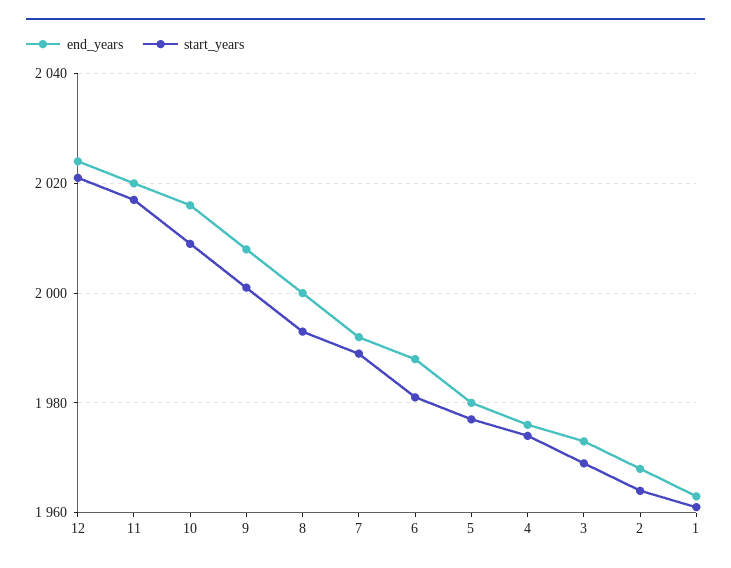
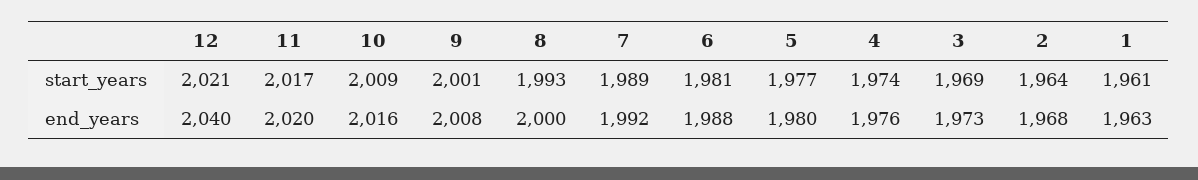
  {
    "end_years": {
-     "12": 2025,
+     "12": 2040,
      "11": 2020,
      "10": 2016,
      "9": 2008,
      "8": 2000,
      "7": 1992,
      "6": 1988,
      "5": 1980,
      "4": 1976,
      "3": 1973,
      "2": 1968,
      "1": 1963
    },
    "start_years": {
      "12": 2021,
      "11": 2017,
      "10": 2009,
      "9": 2001,
      "8": 1993,
      "7": 1989,
      "6": 1981,
      "5": 1977,
      "4": 1974,
      "3": 1969,
      "2": 1964,
      "1": 1961
    }
  }

